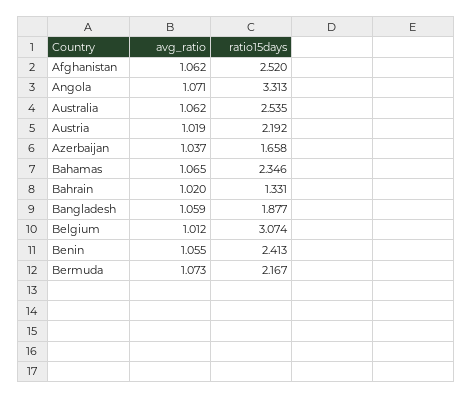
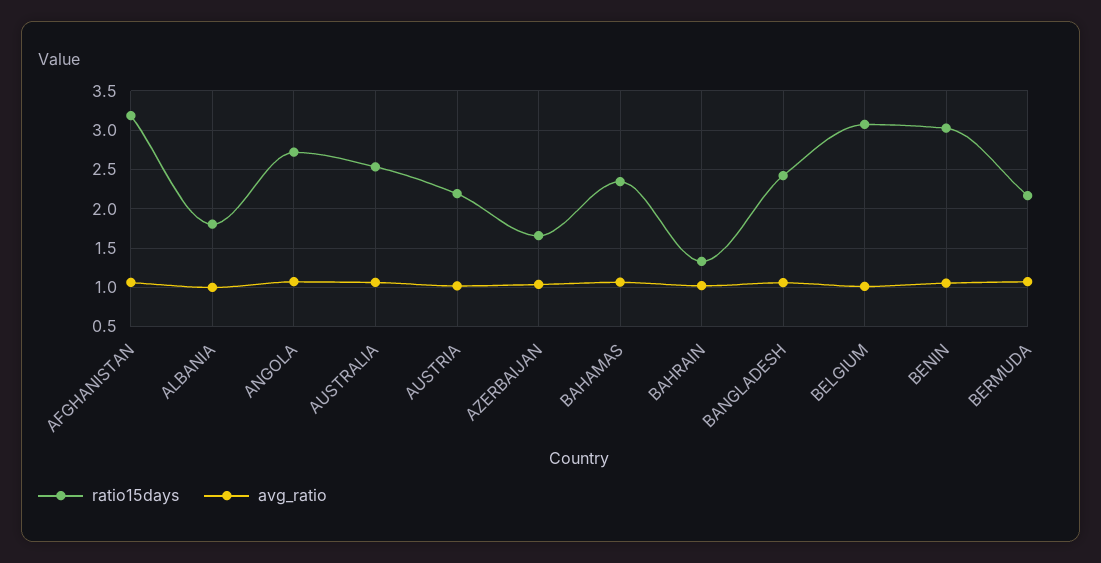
  {
    "avg_ratio": {
      "Afghanistan": 1.062,
      "Angola": 1.071,
      "Australia": 1.062,
      "Austria": 1.019,
      "Azerbaijan": 1.037,
      "Bahamas": 1.065,
      "Bahrain": 1.02,
      "Bangladesh": 1.059,
      "Belgium": 1.012,
      "Benin": 1.055,
-     "Bermuda": 1.073
+     "Bermuda": 1.073,
+     "ALBANIA": 1
    },
    "ratio15days": {
-     "Afghanistan": 2.52,
+     "Afghanistan": 3.2,
-     "Angola": 3.313,
+     "Angola": 2.7,
      "Australia": 2.535,
      "Austria": 2.192,
      "Azerbaijan": 1.658,
      "Bahamas": 2.346,
      "Bahrain": 1.331,
-     "Bangladesh": 1.877,
+     "Bangladesh": 2.4,
      "Belgium": 3.074,
-     "Benin": 2.413,
+     "Benin": 3,
-     "Bermuda": 2.167
+     "Bermuda": 2.167,
+     "ALBANIA": 1.8
    }
  }

